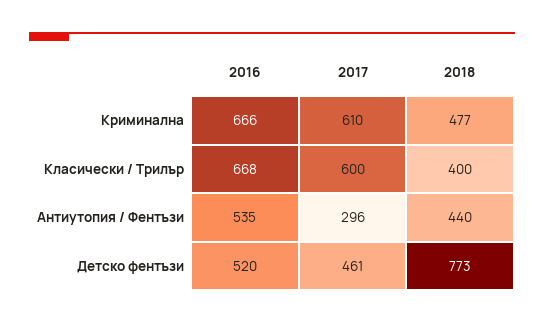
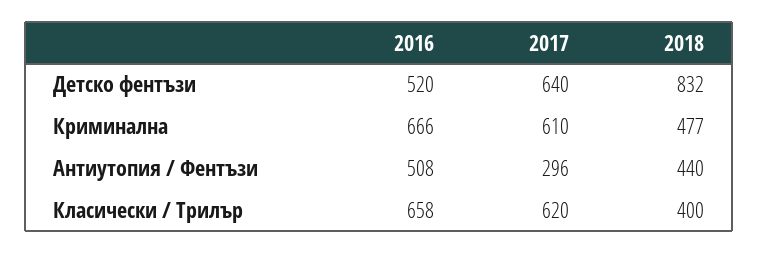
  {
    "2016": {
      "Криминална": 666,
-     "Класически / Трилър": 668,
+     "Класически / Трилър": 658,
-     "Антиутопия / Фентъзи": 535,
+     "Антиутопия / Фентъзи": 508,
      "Детско фентъзи": 520
    },
    "2017": {
      "Криминална": 610,
-     "Класически / Трилър": 600,
+     "Класически / Трилър": 620,
      "Антиутопия / Фентъзи": 296,
-     "Детско фентъзи": 461
+     "Детско фентъзи": 640
    },
    "2018": {
      "Криминална": 477,
      "Класически / Трилър": 400,
      "Антиутопия / Фентъзи": 440,
-     "Детско фентъзи": 773
+     "Детско фентъзи": 832
    }
  }

